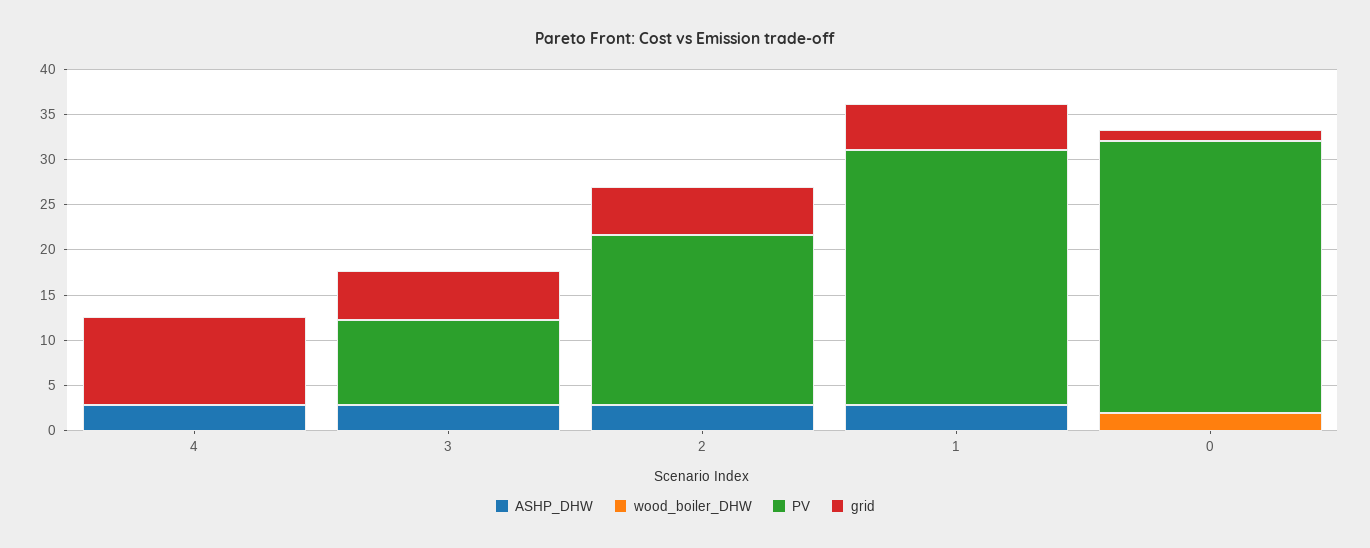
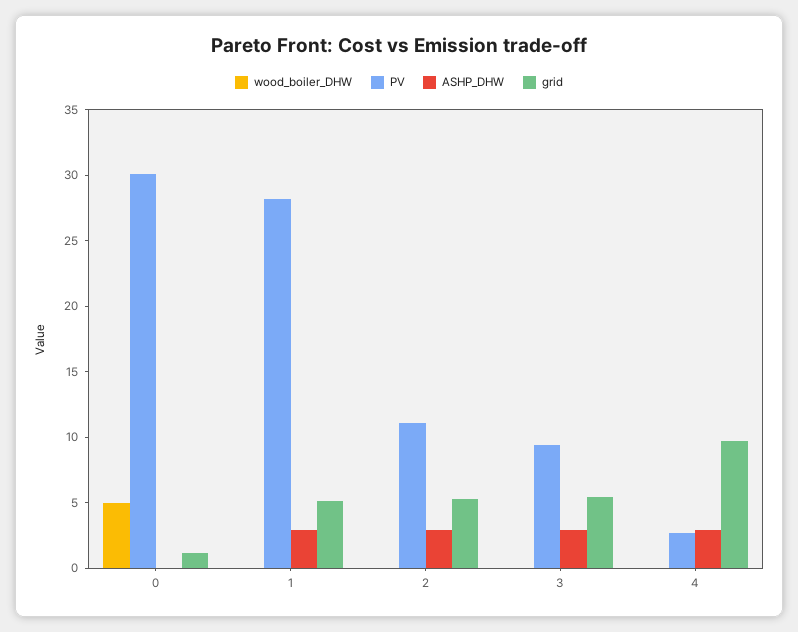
  {
    "ASHP_DHW": {
      "4": 3,
      "3": 3,
      "2": 3,
      "1": 3,
      "0": 0
    },
    "wood_boiler_DHW": {
      "4": 0,
      "3": 0,
      "2": 0,
      "1": 0,
-     "0": 2
+     "0": 5
    },
    "PV": {
-     "4": 0,
+     "4": 3,
      "3": 9,
-     "2": 19,
+     "2": 11,
      "1": 28,
      "0": 30
    },
    "grid": {
      "4": 10,
      "3": 5,
      "2": 5,
      "1": 5,
      "0": 1
    }
  }

